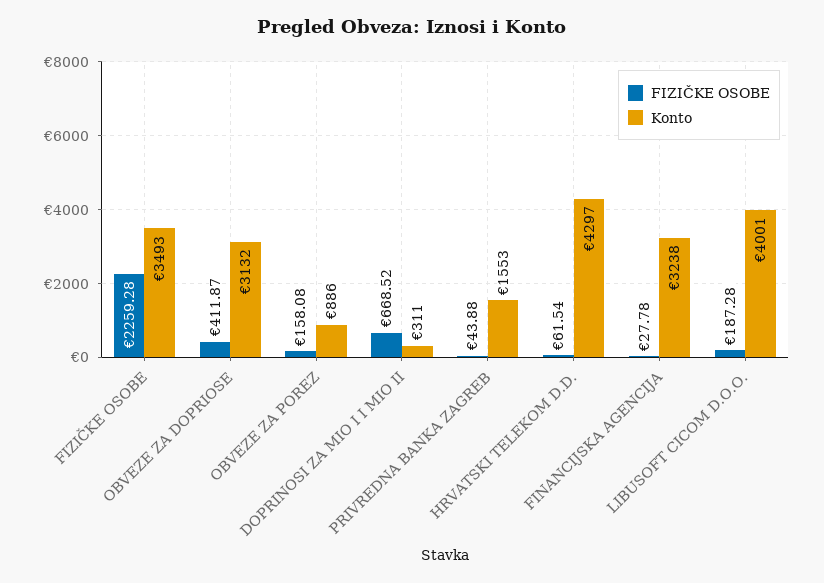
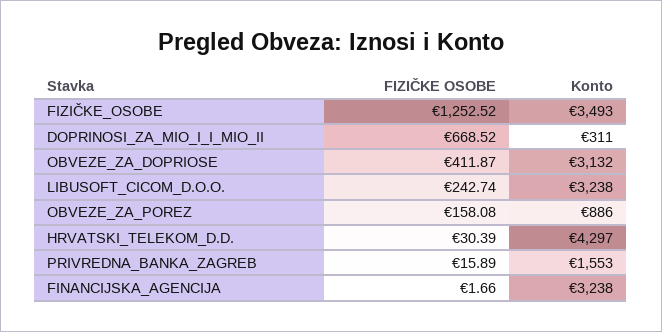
  {
    "FIZIČKE OSOBE": {
-     "FIZIČKE OSOBE": 2259.28,
+     "FIZIČKE OSOBE": 1252.52,
      "OBVEZE ZA DOPRIOSE": 411.87,
      "OBVEZE ZA POREZ": 158.08,
      "DOPRINOSI ZA MIO I I MIO II": 668.52,
-     "PRIVREDNA BANKA ZAGREB": 43.88,
+     "PRIVREDNA BANKA ZAGREB": 15.89,
-     "HRVATSKI TELEKOM D.D.": 61.54,
+     "HRVATSKI TELEKOM D.D.": 30.39,
-     "FINANCIJSKA AGENCIJA": 27.78,
+     "FINANCIJSKA AGENCIJA": 1.66,
-     "LIBUSOFT CICOM D.O.O.": 187.28
+     "LIBUSOFT CICOM D.O.O.": 242.74
    },
    "Konto": {
      "FIZIČKE OSOBE": 3493,
      "OBVEZE ZA DOPRIOSE": 3132,
      "OBVEZE ZA POREZ": 886,
      "DOPRINOSI ZA MIO I I MIO II": 311,
      "PRIVREDNA BANKA ZAGREB": 1553,
      "HRVATSKI TELEKOM D.D.": 4297,
      "FINANCIJSKA AGENCIJA": 3238,
-     "LIBUSOFT CICOM D.O.O.": 4001
+     "LIBUSOFT CICOM D.O.O.": 3238
    }
  }

